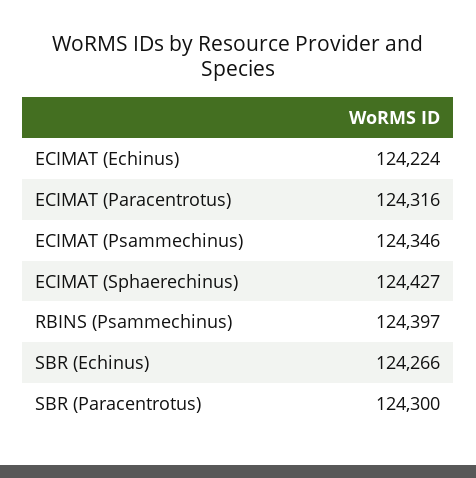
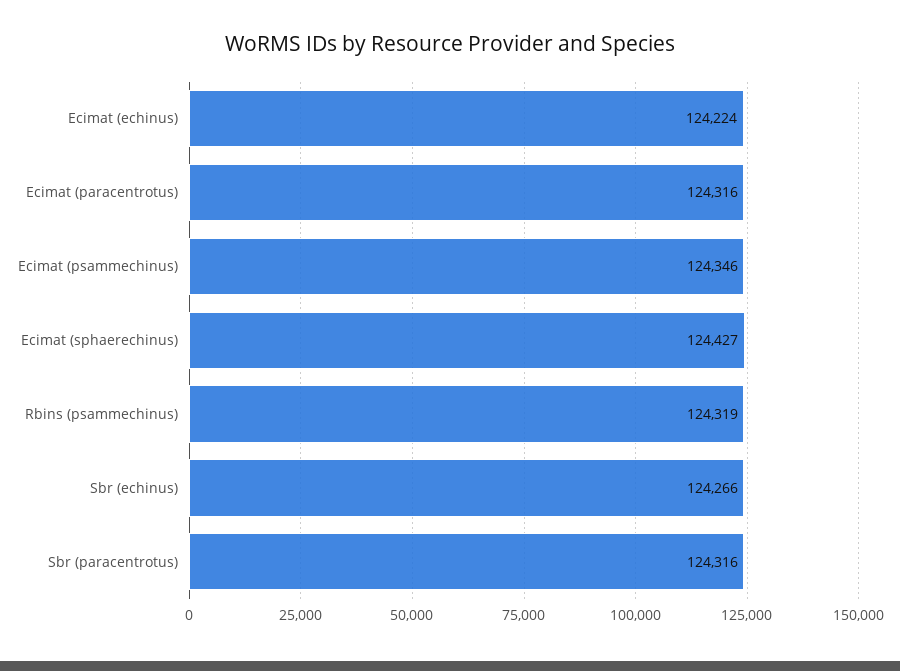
  {
    "ECIMAT (Echinus)": 124224,
    "ECIMAT (Paracentrotus)": 124316,
    "ECIMAT (Psammechinus)": 124346,
    "ECIMAT (Sphaerechinus)": 124427,
-   "RBINS (Psammechinus)": 124397,
+   "RBINS (Psammechinus)": 124319,
    "SBR (Echinus)": 124266,
-   "SBR (Paracentrotus)": 124300
+   "SBR (Paracentrotus)": 124316
  }

